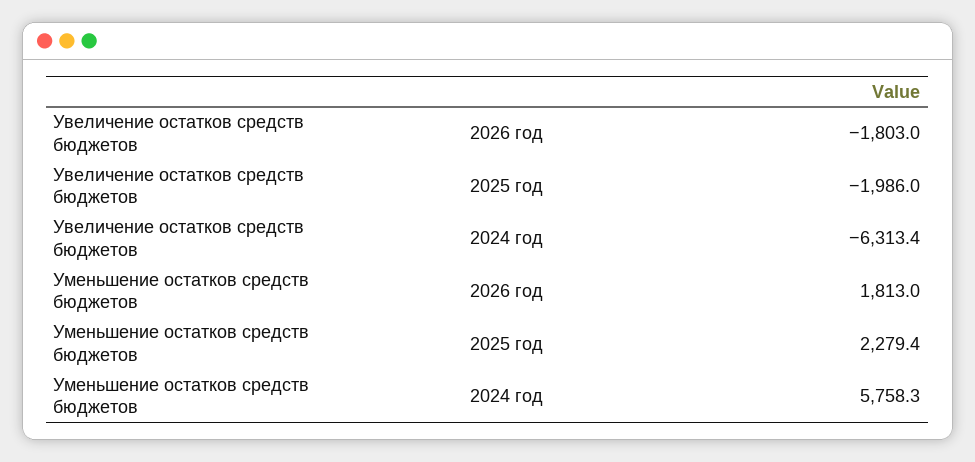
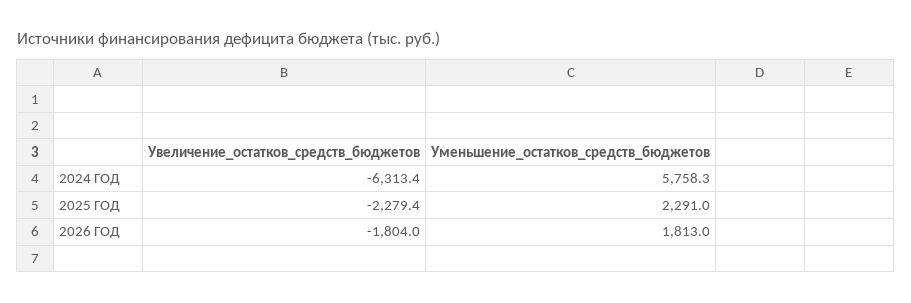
  {
    "Увеличение остатков средств бюджетов": {
-     "2026 год": -1803,
+     "2026 год": -1804,
-     "2025 год": -1986,
+     "2025 год": -2279.4,
      "2024 год": -6313.4
    },
    "Уменьшение остатков средств бюджетов": {
      "2026 год": 1813,
-     "2025 год": 2279.4,
+     "2025 год": 2291,
      "2024 год": 5758.3
    }
  }

